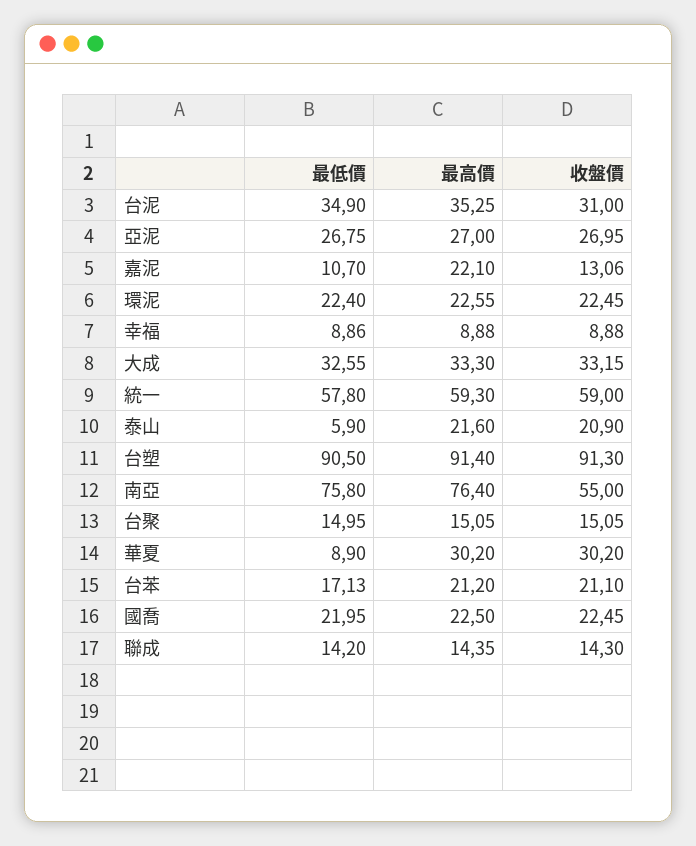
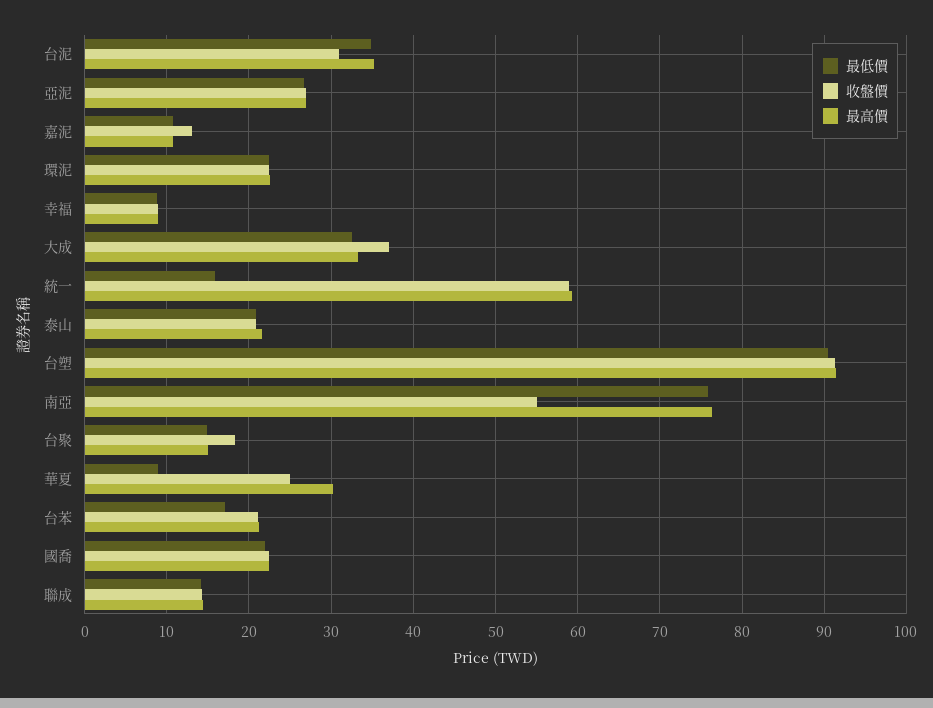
  {
    "最低價": {
      "台泥": 34.9,
      "亞泥": 26.75,
      "嘉泥": 10.7,
      "環泥": 22.4,
      "幸福": 8.86,
      "大成": 32.55,
-     "統一": 57.8,
+     "統一": 16,
-     "泰山": 5.9,
+     "泰山": 21,
      "台塑": 90.5,
      "南亞": 75.8,
      "台聚": 14.95,
      "華夏": 8.9,
      "台苯": 17.13,
      "國喬": 21.95,
      "聯成": 14.2
    },
    "最高價": {
      "台泥": 35.25,
      "亞泥": 27,
-     "嘉泥": 22.1,
+     "嘉泥": 11,
      "環泥": 22.55,
      "幸福": 8.88,
      "大成": 33.3,
      "統一": 59.3,
      "泰山": 21.6,
      "台塑": 91.4,
      "南亞": 76.4,
      "台聚": 15.05,
      "華夏": 30.2,
      "台苯": 21.2,
      "國喬": 22.5,
      "聯成": 14.35
    },
    "收盤價": {
      "台泥": 31,
      "亞泥": 26.95,
      "嘉泥": 13.06,
      "環泥": 22.45,
      "幸福": 8.88,
-     "大成": 33.15,
+     "大成": 37,
      "統一": 59,
      "泰山": 20.9,
      "台塑": 91.3,
      "南亞": 55,
-     "台聚": 15.05,
+     "台聚": 18,
-     "華夏": 30.2,
+     "華夏": 25,
      "台苯": 21.1,
      "國喬": 22.45,
      "聯成": 14.3
    }
  }

